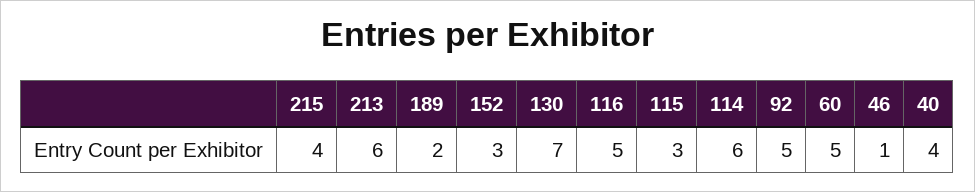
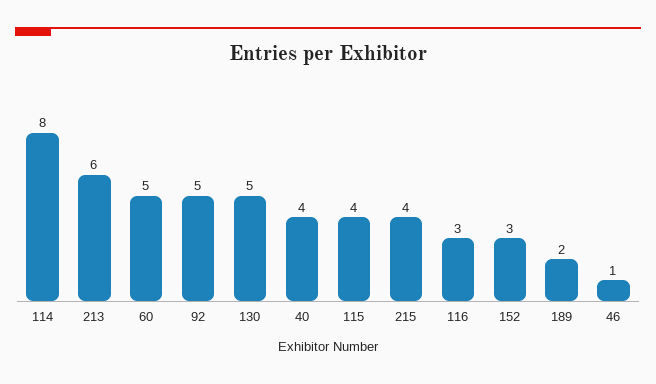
  {
    "215": 4,
    "213": 6,
    "189": 2,
    "152": 3,
-   "130": 7,
+   "130": 5,
-   "116": 5,
+   "116": 3,
-   "115": 3,
+   "115": 4,
-   "114": 6,
+   "114": 8,
    "92": 5,
    "60": 5,
    "46": 1,
    "40": 4
  }

